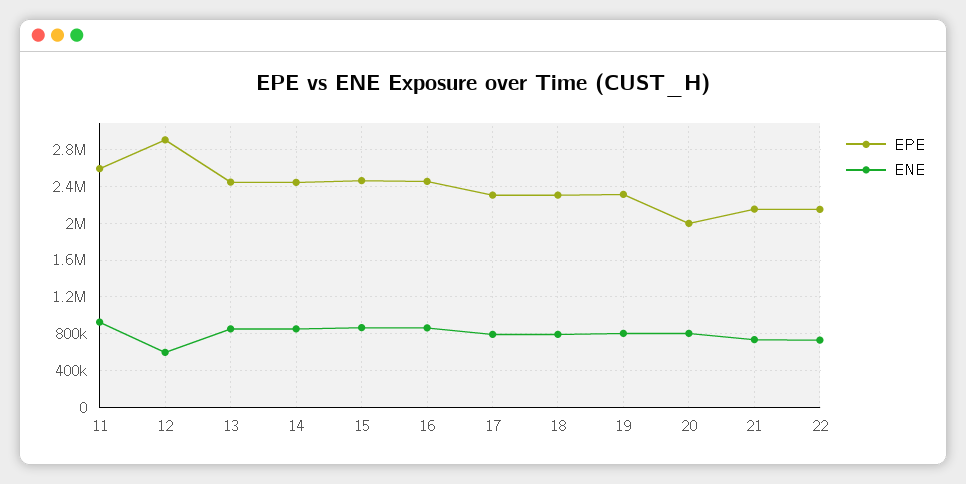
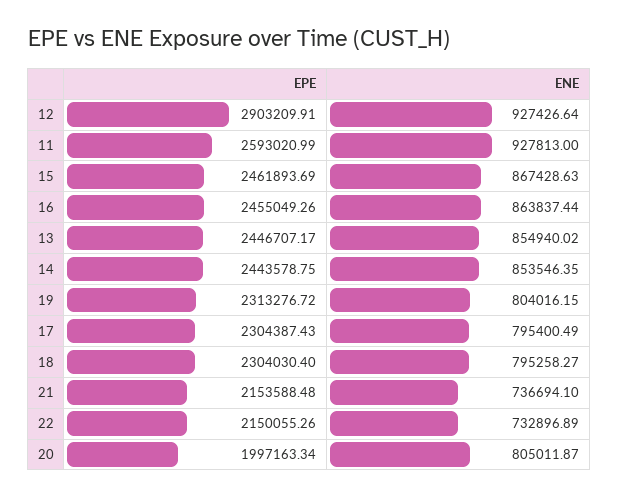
  {
    "EPE": {
      "11": 2593020.99,
      "12": 2903209.91,
      "13": 2446707.17,
      "14": 2443578.75,
      "15": 2461893.69,
      "16": 2455049.26,
      "17": 2304387.43,
      "18": 2304030.4,
      "19": 2313276.72,
      "20": 1997163.34,
      "21": 2153588.48,
      "22": 2150055.26
    },
    "ENE": {
      "11": 927813,
-     "12": 600000,
+     "12": 927426.64,
      "13": 854940.02,
      "14": 853546.35,
      "15": 867428.63,
      "16": 863837.44,
      "17": 795400.49,
      "18": 795258.27,
      "19": 804016.15,
      "20": 805011.87,
      "21": 736694.1,
      "22": 732896.89
    }
  }

